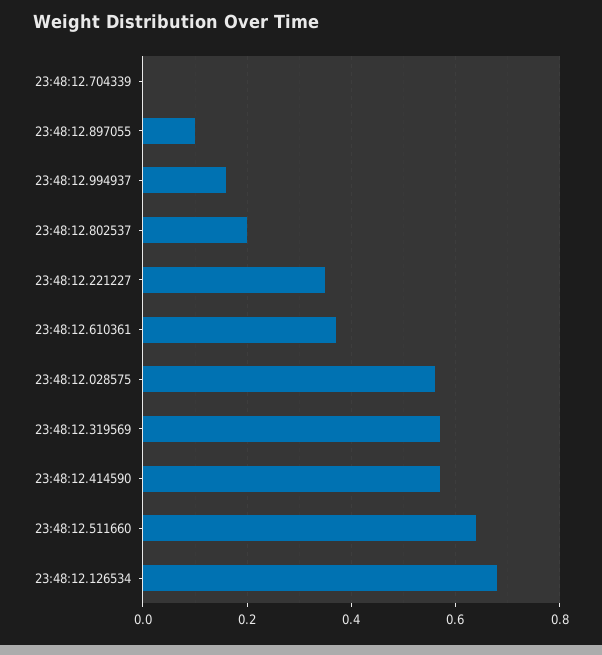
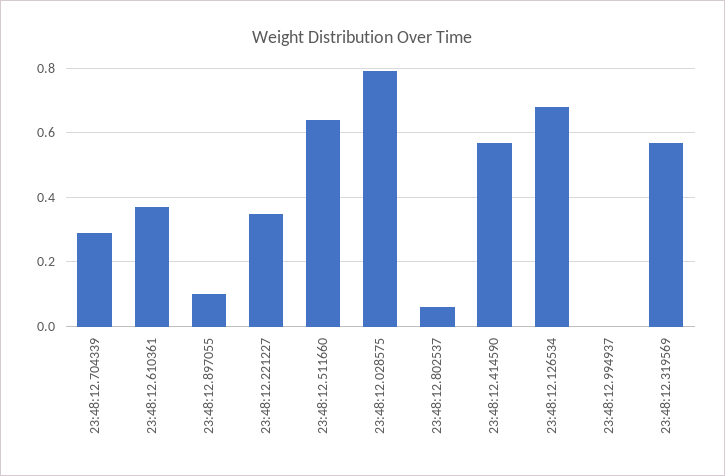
  {
-   "23:48:12.704339": 0,
+   "23:48:12.704339": 0.3,
    "23:48:12.897055": 0.1,
-   "23:48:12.994937": 0.15,
+   "23:48:12.994937": 0,
-   "23:48:12.802537": 0.2,
+   "23:48:12.802537": 0.05,
    "23:48:12.221227": 0.35,
    "23:48:12.610361": 0.35,
-   "23:48:12.028575": 0.55,
+   "23:48:12.028575": 0.8,
    "23:48:12.319569": 0.55,
    "23:48:12.414590": 0.55,
    "23:48:12.511660": 0.65,
    "23:48:12.126534": 0.7
  }

